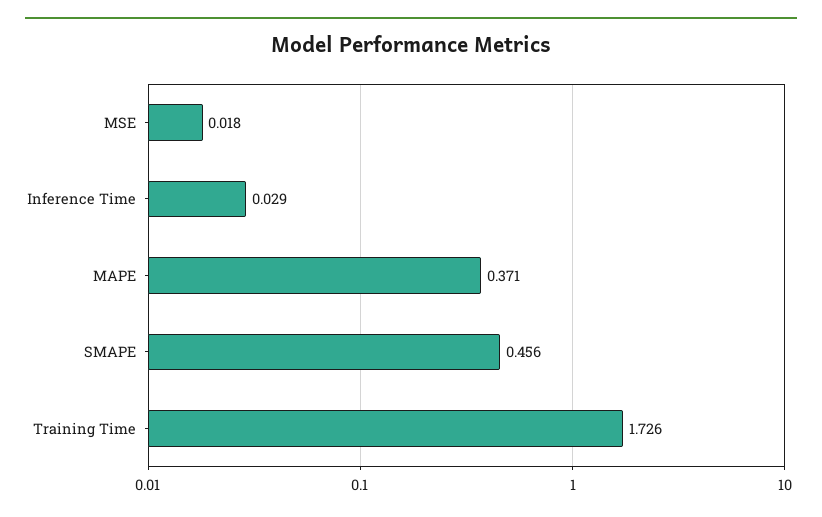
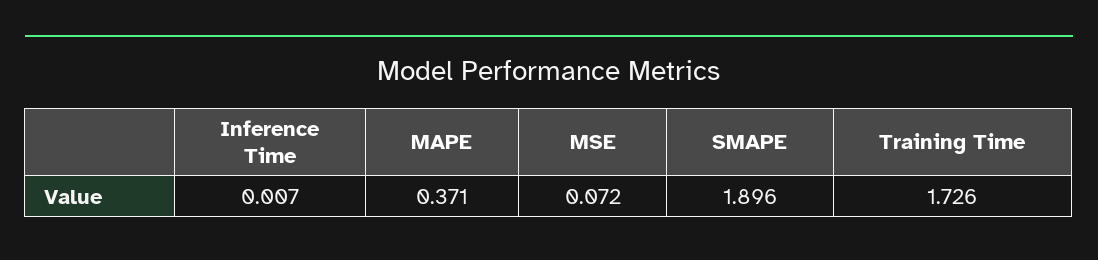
  {
-   "MSE": 0.018,
+   "MSE": 0.072,
-   "Inference Time": 0.029,
+   "Inference Time": 0.007,
    "MAPE": 0.371,
-   "SMAPE": 0.456,
+   "SMAPE": 1.896,
    "Training Time": 1.726
  }

